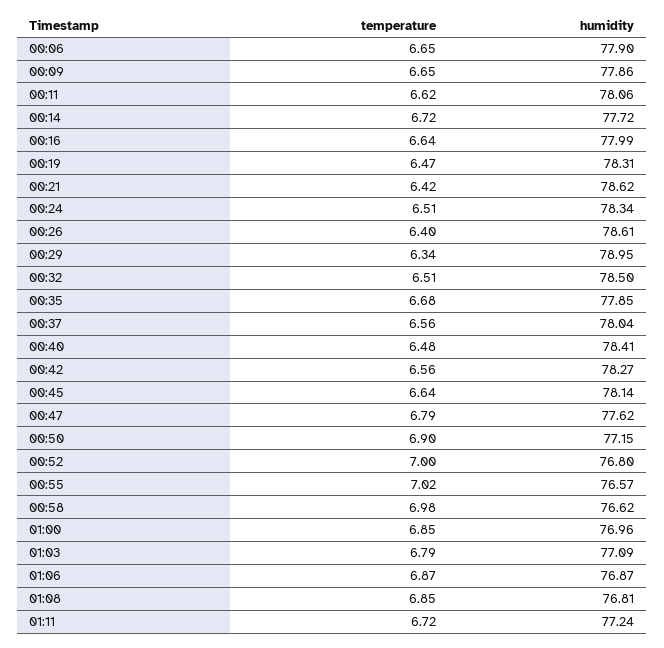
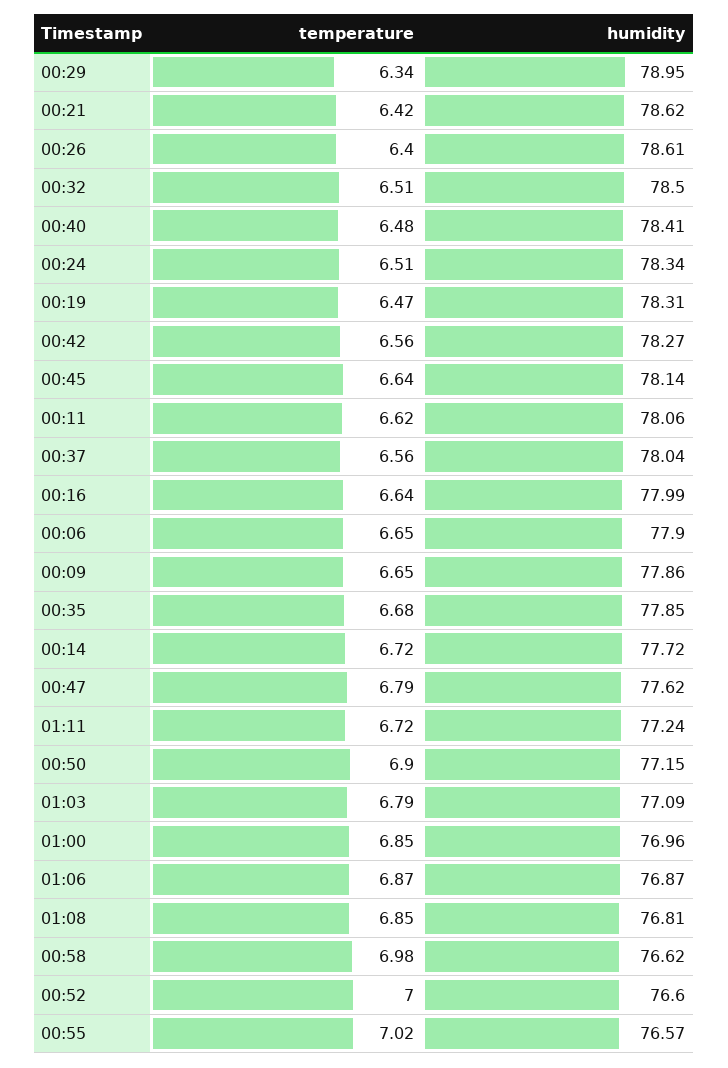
  {
    "temperature": {
      "00:06": 6.65,
      "00:09": 6.65,
      "00:11": 6.62,
      "00:14": 6.72,
      "00:16": 6.64,
      "00:19": 6.47,
      "00:21": 6.42,
      "00:24": 6.51,
      "00:26": 6.4,
      "00:29": 6.34,
      "00:32": 6.51,
      "00:35": 6.68,
      "00:37": 6.56,
      "00:40": 6.48,
      "00:42": 6.56,
      "00:45": 6.64,
      "00:47": 6.79,
      "00:50": 6.9,
      "00:52": 7,
      "00:55": 7.02,
      "00:58": 6.98,
      "01:00": 6.85,
      "01:03": 6.79,
      "01:06": 6.87,
      "01:08": 6.85,
      "01:11": 6.72
    },
    "humidity": {
      "00:06": 77.9,
      "00:09": 77.86,
      "00:11": 78.06,
      "00:14": 77.72,
      "00:16": 77.99,
      "00:19": 78.31,
      "00:21": 78.62,
      "00:24": 78.34,
      "00:26": 78.61,
      "00:29": 78.95,
      "00:32": 78.5,
      "00:35": 77.85,
      "00:37": 78.04,
      "00:40": 78.41,
      "00:42": 78.27,
      "00:45": 78.14,
      "00:47": 77.62,
      "00:50": 77.15,
-     "00:52": 76.8,
+     "00:52": 76.6,
      "00:55": 76.57,
      "00:58": 76.62,
      "01:00": 76.96,
      "01:03": 77.09,
      "01:06": 76.87,
      "01:08": 76.81,
      "01:11": 77.24
    }
  }

